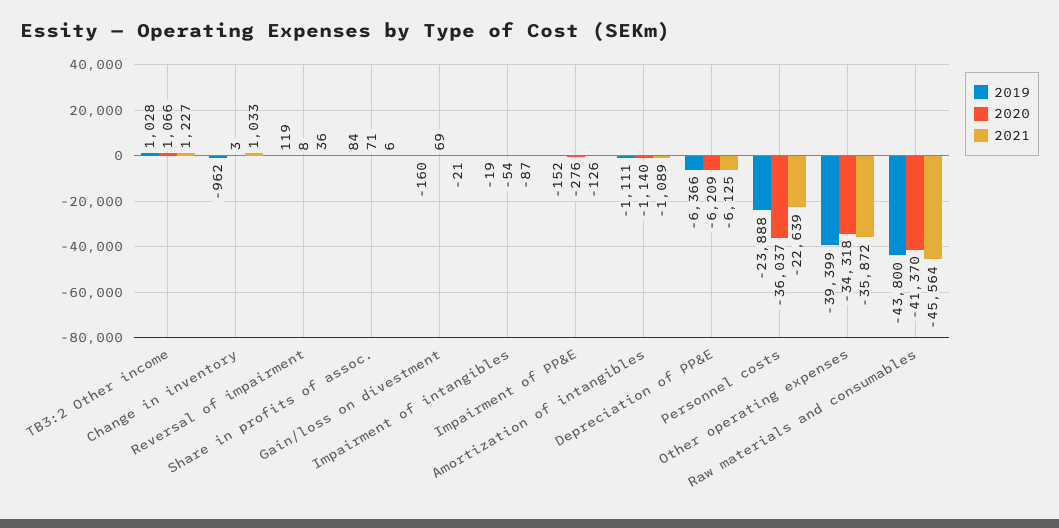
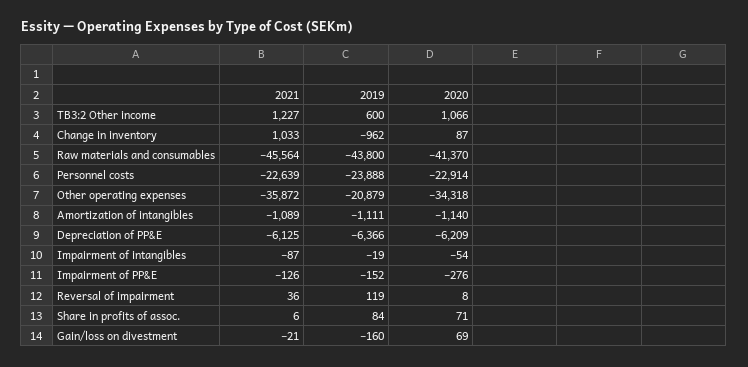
  {
    "2019": {
-     "TB3:2 Other income": 1028,
+     "TB3:2 Other income": 600,
      "Change in inventory": -962,
      "Reversal of impairment": 119,
      "Share in profits of assoc.": 84,
      "Gain/loss on divestment": -160,
      "Impairment of intangibles": -19,
      "Impairment of PP&E": -152,
      "Amortization of intangibles": -1111,
      "Depreciation of PP&E": -6366,
      "Personnel costs": -23888,
-     "Other operating expenses": -39399,
+     "Other operating expenses": -20879,
      "Raw materials and consumables": -43800
    },
    "2020": {
      "TB3:2 Other income": 1066,
-     "Change in inventory": 3,
+     "Change in inventory": 87,
      "Reversal of impairment": 8,
      "Share in profits of assoc.": 71,
      "Gain/loss on divestment": 69,
      "Impairment of intangibles": -54,
      "Impairment of PP&E": -276,
      "Amortization of intangibles": -1140,
      "Depreciation of PP&E": -6209,
-     "Personnel costs": -36037,
+     "Personnel costs": -22914,
      "Other operating expenses": -34318,
      "Raw materials and consumables": -41370
    },
    "2021": {
      "TB3:2 Other income": 1227,
      "Change in inventory": 1033,
      "Reversal of impairment": 36,
      "Share in profits of assoc.": 6,
      "Gain/loss on divestment": -21,
      "Impairment of intangibles": -87,
      "Impairment of PP&E": -126,
      "Amortization of intangibles": -1089,
      "Depreciation of PP&E": -6125,
      "Personnel costs": -22639,
      "Other operating expenses": -35872,
      "Raw materials and consumables": -45564
    }
  }

